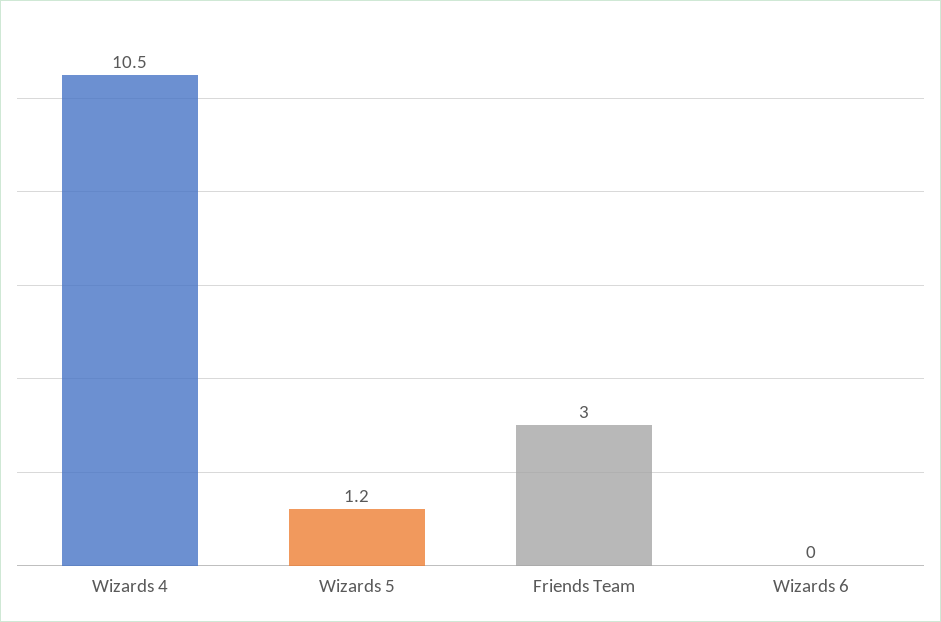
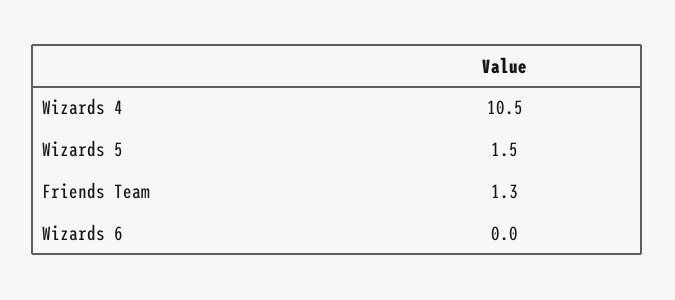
  {
    "Wizards 4": 10.5,
-   "Wizards 5": 1.2,
+   "Wizards 5": 1.5,
-   "Friends Team": 3,
+   "Friends Team": 1.3,
    "Wizards 6": 0
  }

